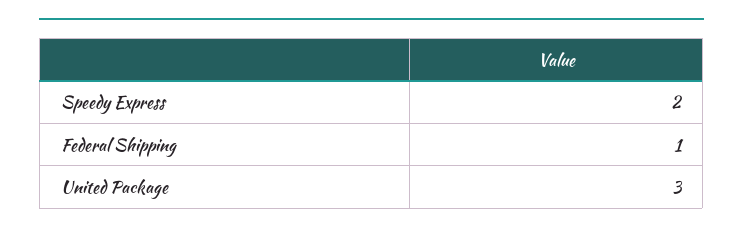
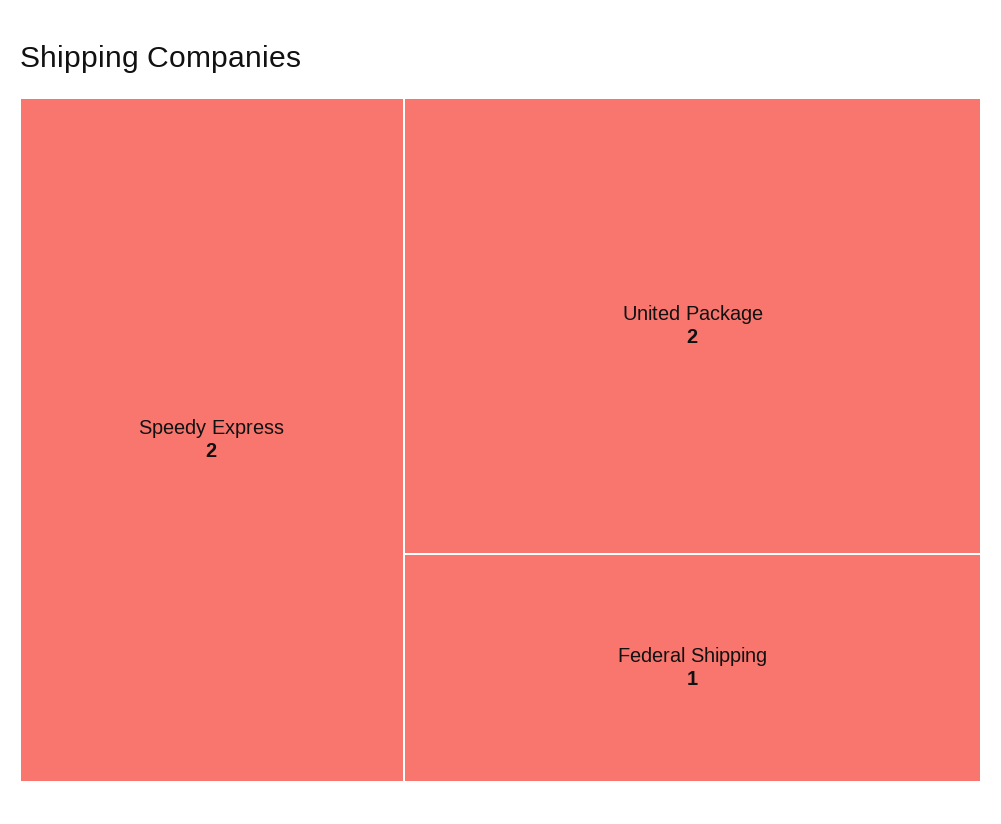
  {
    "Speedy Express": 2,
    "Federal Shipping": 1,
-   "United Package": 3
+   "United Package": 2
  }

